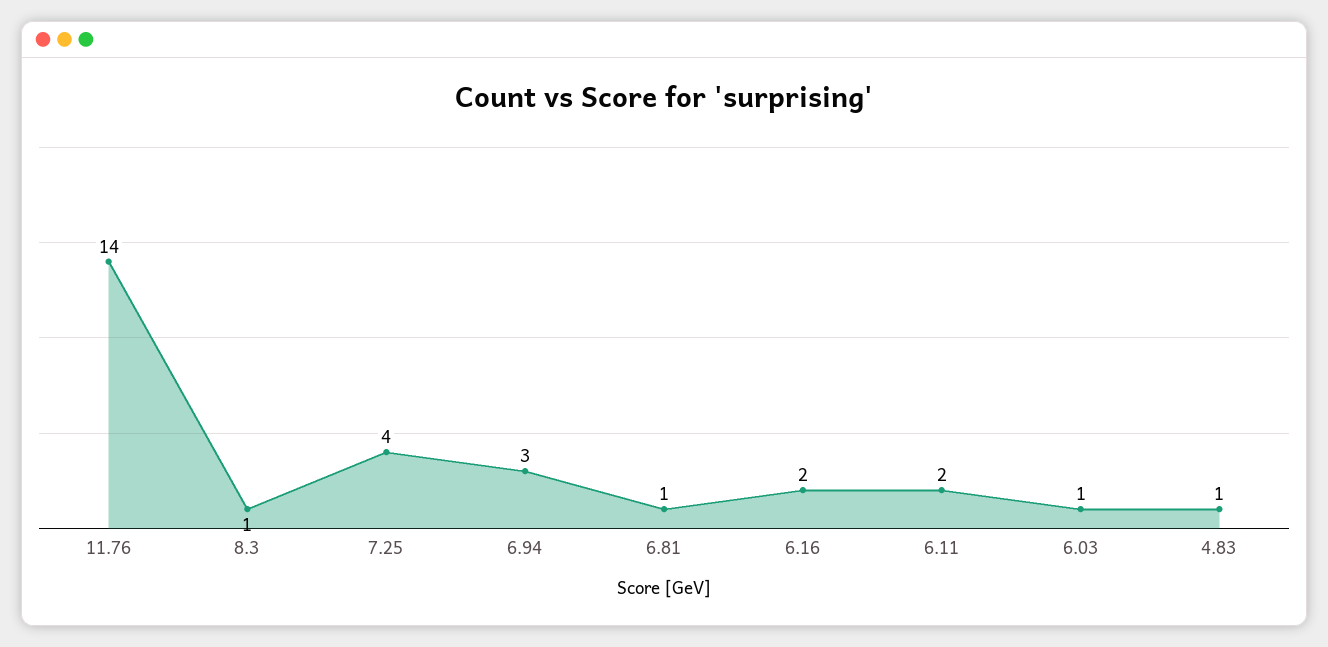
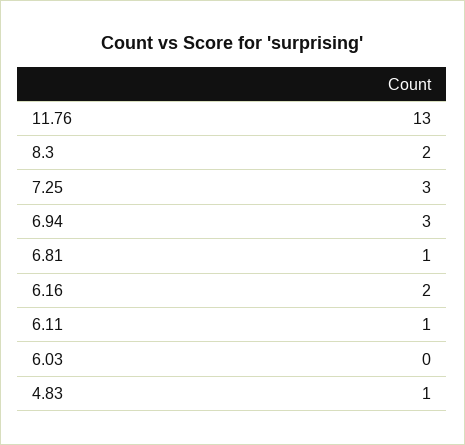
  {
-   "11.76": 14,
+   "11.76": 13,
-   "8.3": 1,
+   "8.3": 2,
-   "7.25": 4,
+   "7.25": 3,
    "6.94": 3,
    "6.81": 1,
    "6.16": 2,
-   "6.11": 2,
+   "6.11": 1,
-   "6.03": 1,
+   "6.03": 0,
    "4.83": 1
  }

